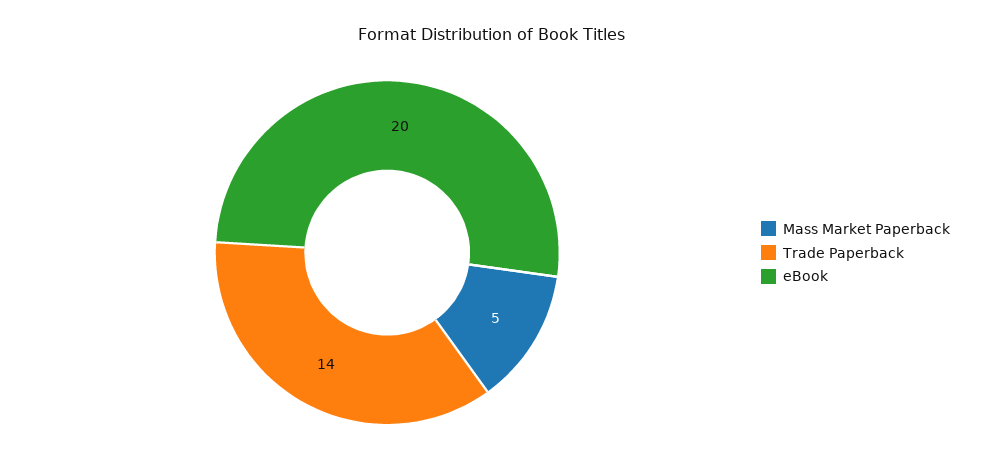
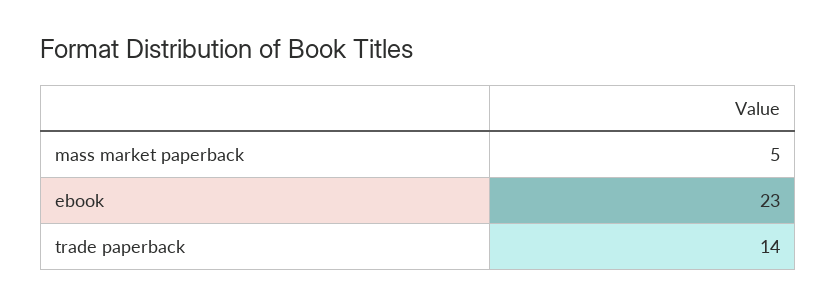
  {
    "Mass Market Paperback": 5,
    "Trade Paperback": 14,
-   "eBook": 20
+   "eBook": 23
  }

